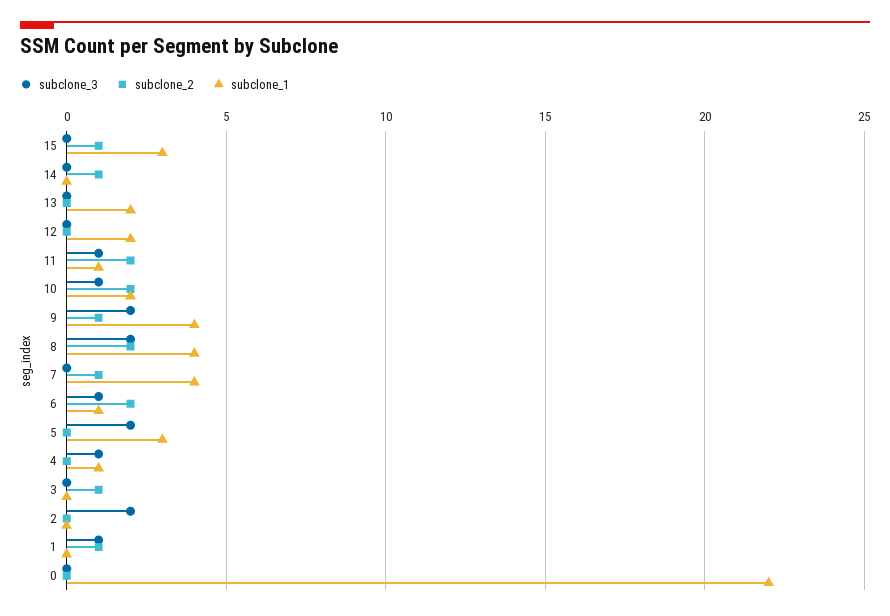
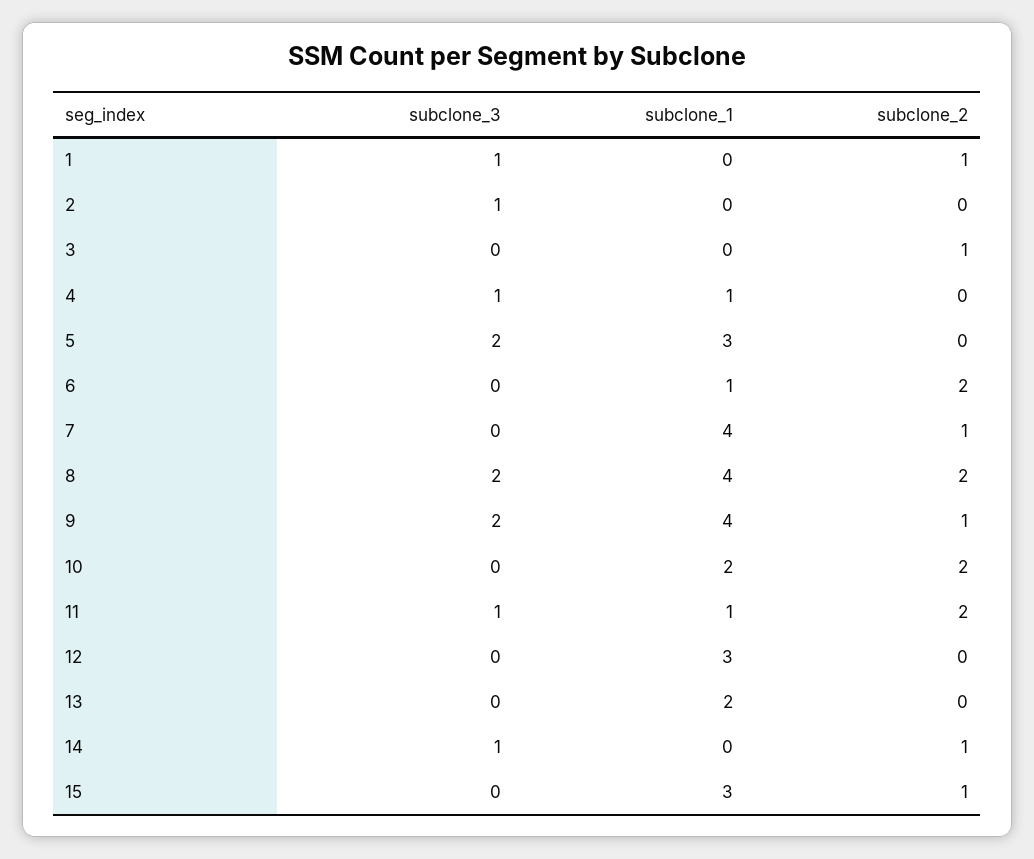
  {
    "subclone_3": {
      "15": 0,
-     "14": 0,
+     "14": 1,
      "13": 0,
      "12": 0,
      "11": 1,
-     "10": 1,
+     "10": 0,
      "9": 2,
      "8": 2,
      "7": 0,
-     "6": 1,
+     "6": 0,
      "5": 2,
      "4": 1,
      "3": 0,
-     "2": 2,
+     "2": 1,
-     "1": 1,
+     "1": 1
-     "0": 0
    },
    "subclone_2": {
      "15": 1,
      "14": 1,
      "13": 0,
      "12": 0,
      "11": 2,
      "10": 2,
      "9": 1,
      "8": 2,
      "7": 1,
      "6": 2,
      "5": 0,
      "4": 0,
      "3": 1,
      "2": 0,
-     "1": 1,
+     "1": 1
-     "0": 0
    },
    "subclone_1": {
      "15": 3,
      "14": 0,
      "13": 2,
-     "12": 2,
+     "12": 3,
      "11": 1,
      "10": 2,
      "9": 4,
      "8": 4,
      "7": 4,
      "6": 1,
      "5": 3,
      "4": 1,
      "3": 0,
      "2": 0,
-     "1": 0,
+     "1": 0
-     "0": 22
    }
  }

